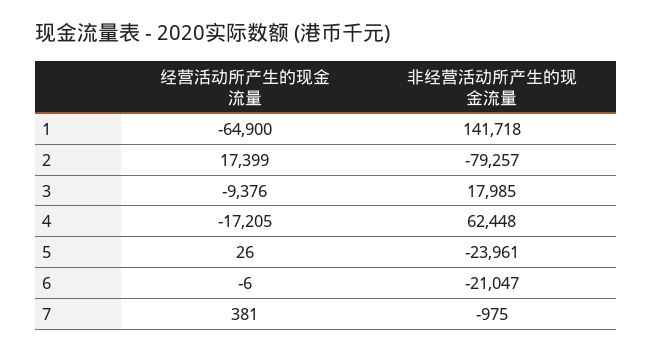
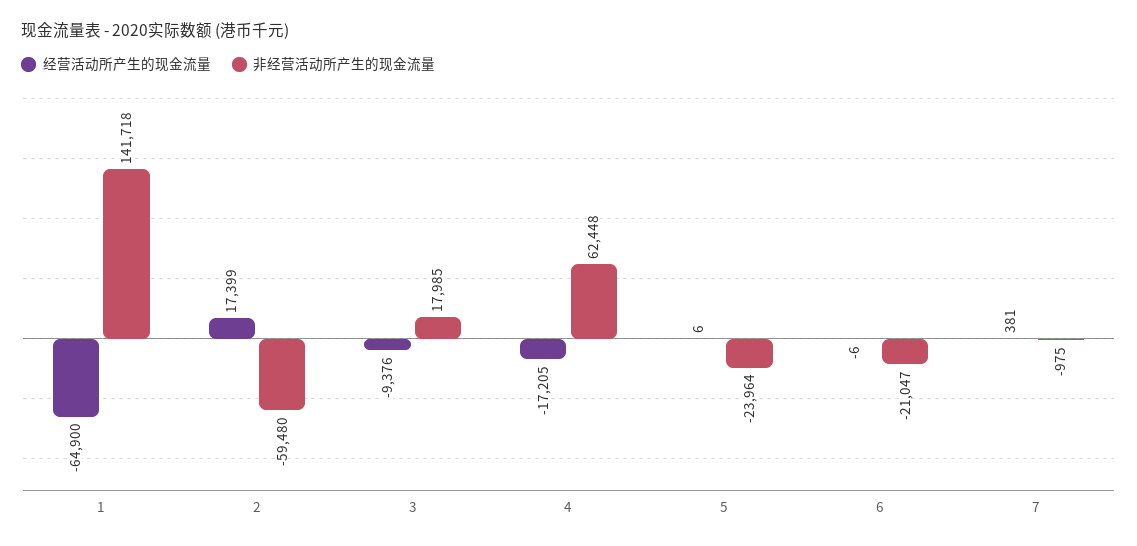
  {
    "经营活动所产生的现金流量": {
      "1": -64900,
      "2": 17399,
      "3": -9376,
      "4": -17205,
-     "5": 26,
+     "5": 6,
      "6": -6,
      "7": 381
    },
    "非经营活动所产生的现金流量": {
      "1": 141718,
-     "2": -79257,
+     "2": -59480,
      "3": 17985,
      "4": 62448,
-     "5": -23961,
+     "5": -23964,
      "6": -21047,
      "7": -975
    }
  }

